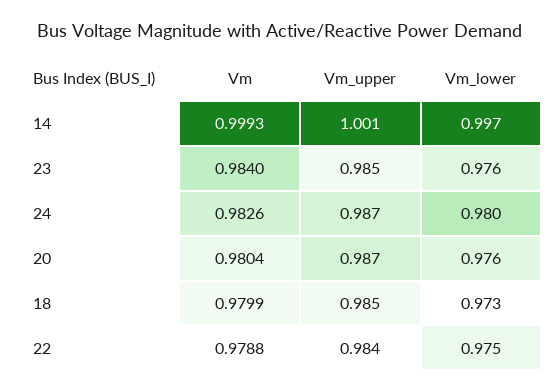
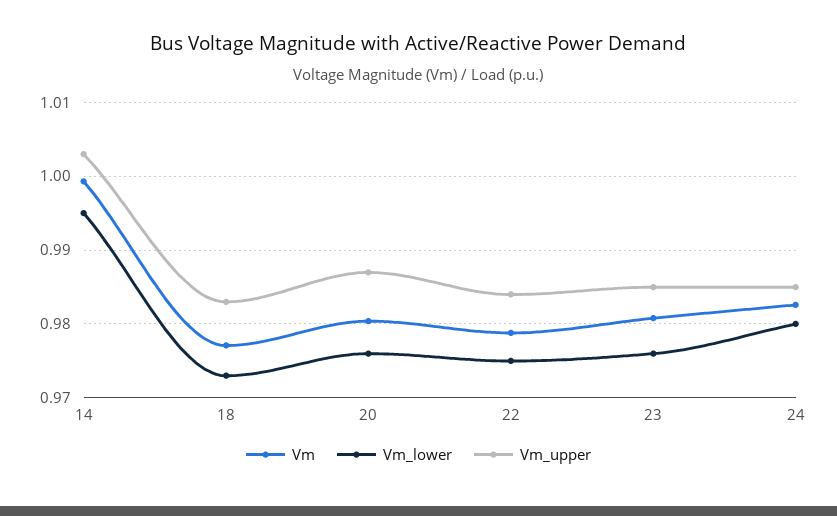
  {
    "Vm": {
      "14": 0.9993,
-     "23": 0.984,
+     "23": 0.981,
      "24": 0.9826,
      "20": 0.9804,
-     "18": 0.9799,
+     "18": 0.977,
      "22": 0.9788
    },
    "Vm_upper": {
-     "14": 1.001,
+     "14": 1.003,
      "23": 0.985,
-     "24": 0.987,
+     "24": 0.985,
      "20": 0.987,
-     "18": 0.985,
+     "18": 0.983,
      "22": 0.984
    },
    "Vm_lower": {
-     "14": 0.997,
+     "14": 0.995,
      "23": 0.976,
      "24": 0.98,
      "20": 0.976,
      "18": 0.973,
      "22": 0.975
    }
  }

